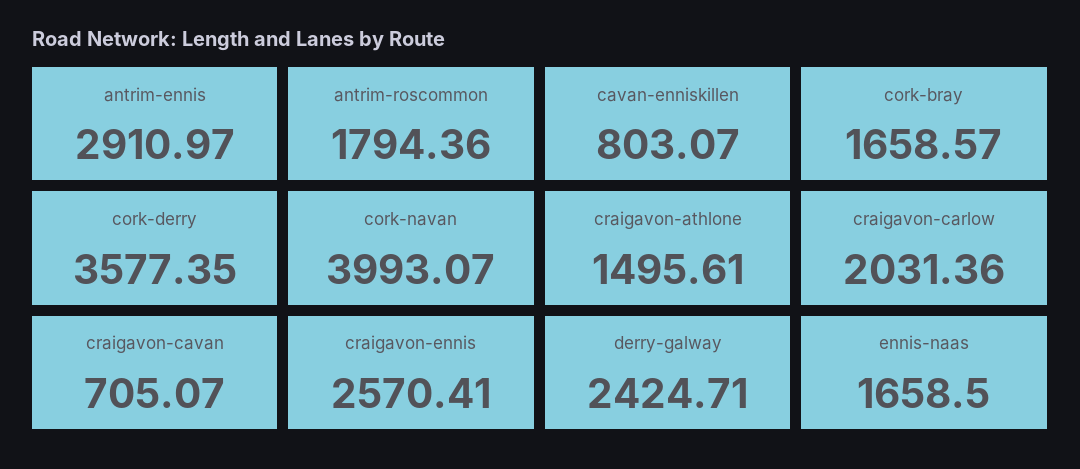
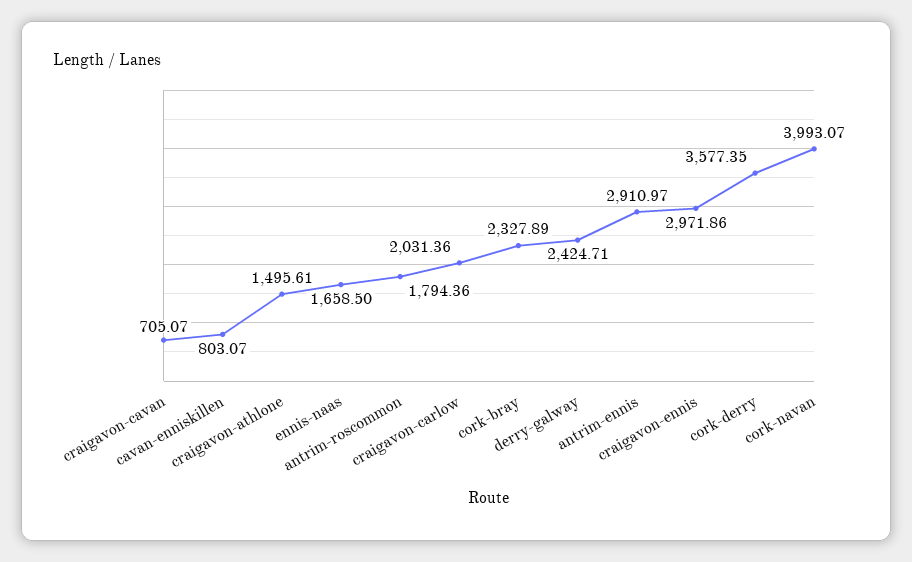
  {
    "antrim-ennis": 2910.97,
    "antrim-roscommon": 1794.36,
    "cavan-enniskillen": 803.07,
-   "cork-bray": 1658.57,
+   "cork-bray": 2327.89,
    "cork-derry": 3577.35,
    "cork-navan": 3993.07,
    "craigavon-athlone": 1495.61,
    "craigavon-carlow": 2031.36,
    "craigavon-cavan": 705.07,
-   "craigavon-ennis": 2570.41,
+   "craigavon-ennis": 2971.86,
    "derry-galway": 2424.71,
    "ennis-naas": 1658.5
  }

